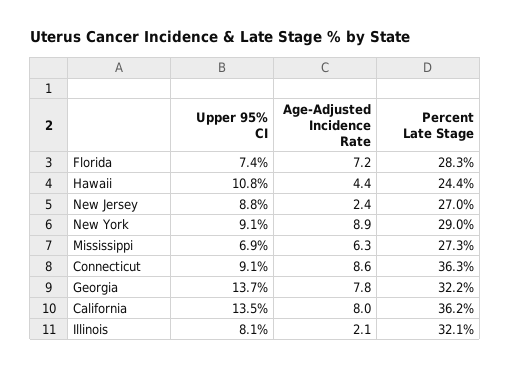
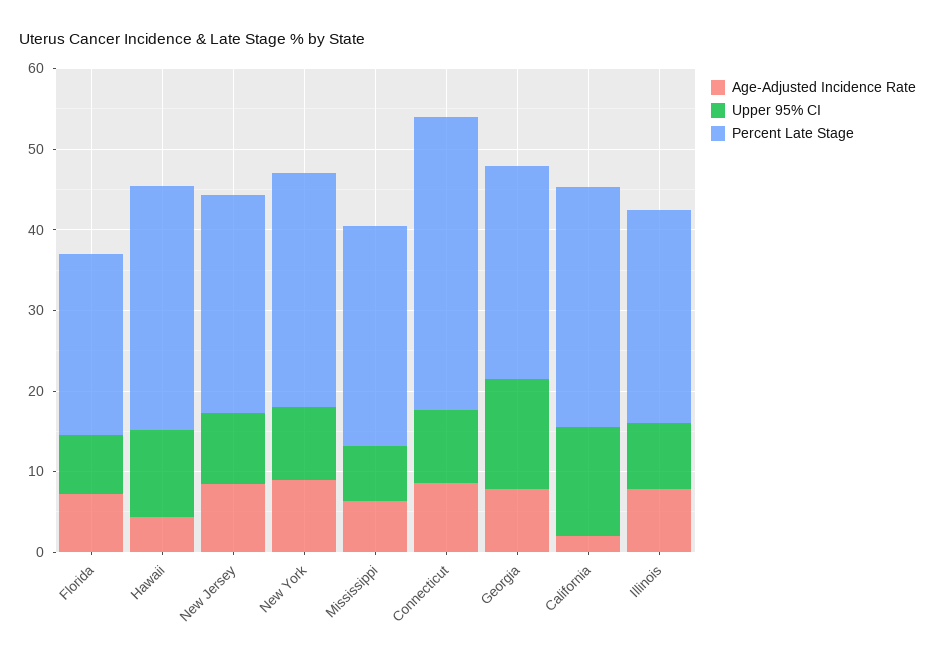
  {
    "Upper 95% CI": {
      "Florida": 7.4,
      "Hawaii": 10.8,
      "New Jersey": 8.8,
      "New York": 9.1,
      "Mississippi": 6.9,
      "Connecticut": 9.1,
      "Georgia": 13.7,
      "California": 13.5,
      "Illinois": 8.1
    },
    "Age-Adjusted Incidence Rate": {
      "Florida": 7.2,
      "Hawaii": 4.4,
-     "New Jersey": 2.4,
+     "New Jersey": 8,
      "New York": 8.9,
      "Mississippi": 6.3,
      "Connecticut": 8.6,
      "Georgia": 7.8,
-     "California": 8,
+     "California": 2,
-     "Illinois": 2.1
+     "Illinois": 8
    },
    "Percent Late Stage": {
-     "Florida": 28.3,
+     "Florida": 22,
-     "Hawaii": 24.4,
+     "Hawaii": 30,
      "New Jersey": 27,
      "New York": 29,
      "Mississippi": 27.3,
      "Connecticut": 36.3,
-     "Georgia": 32.2,
+     "Georgia": 26,
-     "California": 36.2,
+     "California": 30,
-     "Illinois": 32.1
+     "Illinois": 26
    }
  }

